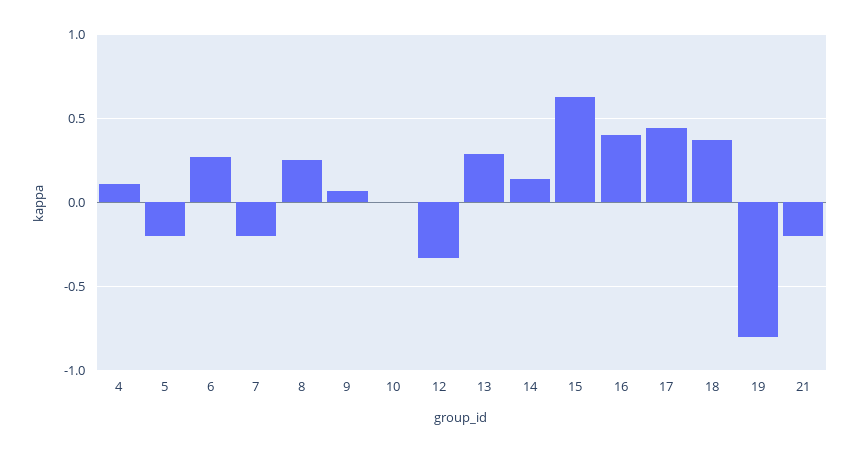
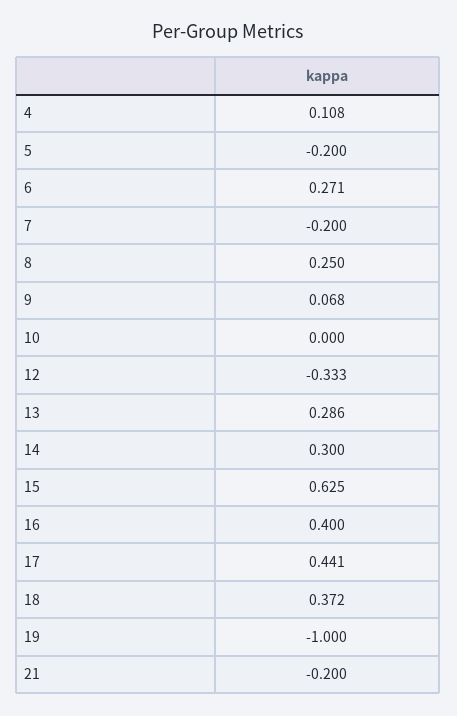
  {
    "4": 0.108,
    "5": -0.2,
    "6": 0.271,
    "7": -0.2,
    "8": 0.25,
    "9": 0.068,
    "10": 0,
    "12": -0.333,
    "13": 0.286,
-   "14": 0.15,
+   "14": 0.3,
    "15": 0.625,
    "16": 0.4,
    "17": 0.441,
    "18": 0.372,
-   "19": -0.8,
+   "19": -1,
    "21": -0.2
  }

